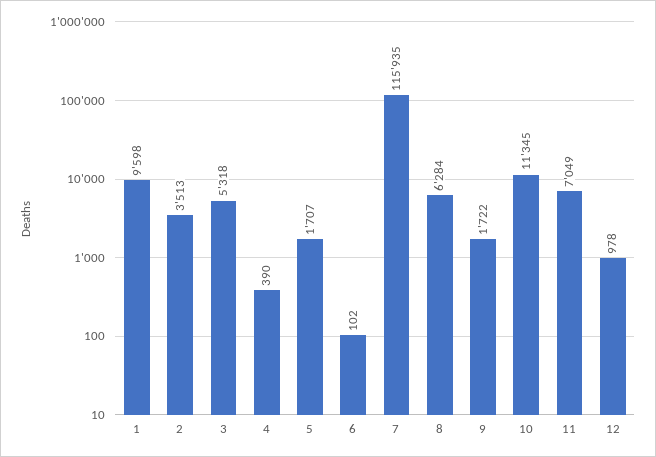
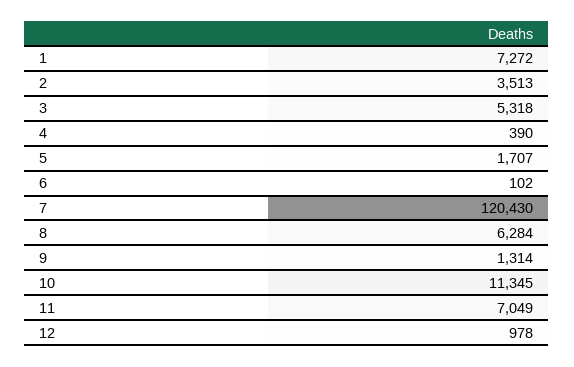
  {
-   "1": 9598,
+   "1": 7272,
    "2": 3513,
    "3": 5318,
    "4": 390,
    "5": 1707,
    "6": 102,
-   "7": 115935,
+   "7": 120430,
    "8": 6284,
-   "9": 1722,
+   "9": 1314,
    "10": 11345,
    "11": 7049,
    "12": 978
  }

